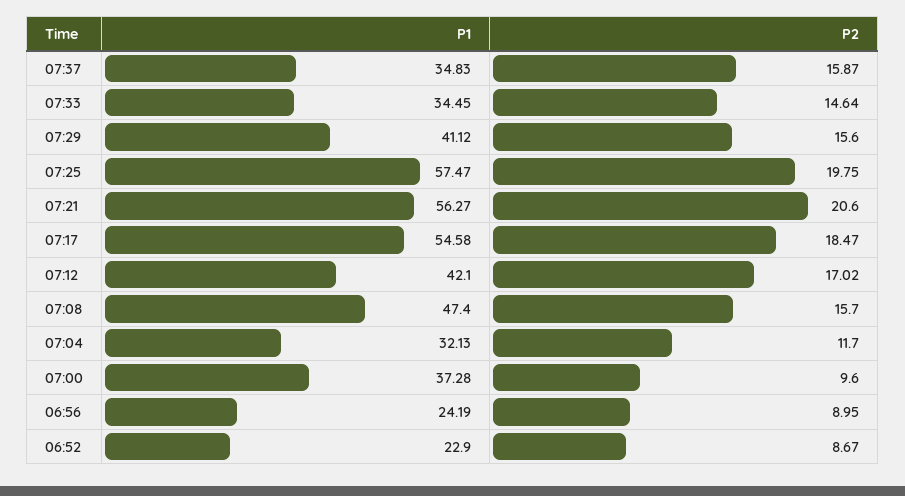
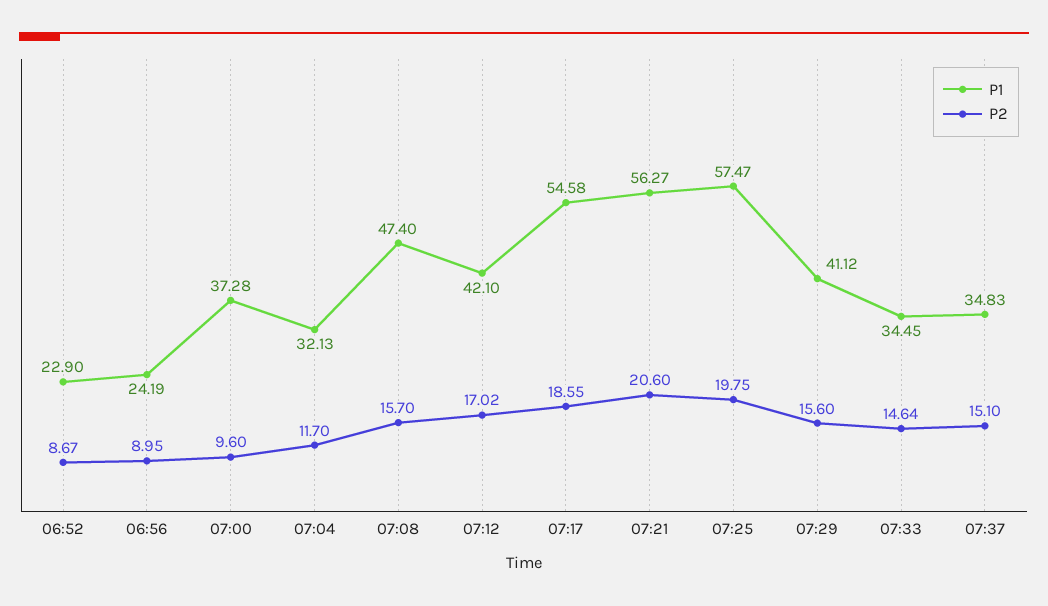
  {
    "P1": {
      "07:37": 34.83,
      "07:33": 34.45,
      "07:29": 41.12,
      "07:25": 57.47,
      "07:21": 56.27,
      "07:17": 54.58,
      "07:12": 42.1,
      "07:08": 47.4,
      "07:04": 32.13,
      "07:00": 37.28,
      "06:56": 24.19,
      "06:52": 22.9
    },
    "P2": {
-     "07:37": 15.87,
+     "07:37": 15.1,
      "07:33": 14.64,
      "07:29": 15.6,
      "07:25": 19.75,
      "07:21": 20.6,
-     "07:17": 18.47,
+     "07:17": 18.55,
      "07:12": 17.02,
      "07:08": 15.7,
      "07:04": 11.7,
      "07:00": 9.6,
      "06:56": 8.95,
      "06:52": 8.67
    }
  }

